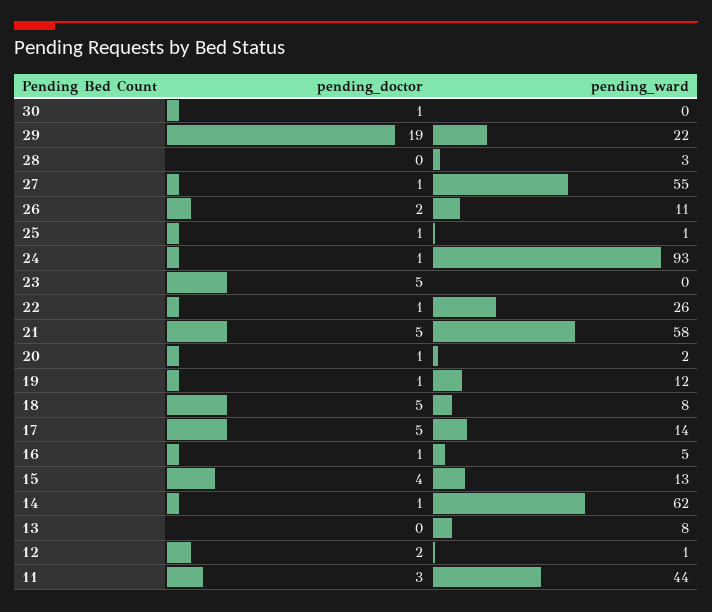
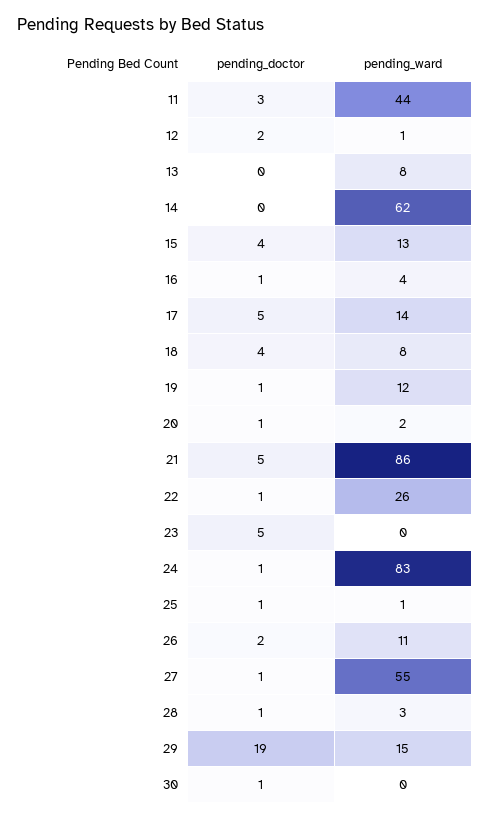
  {
    "pending_doctor": {
      "30": 1,
      "29": 19,
-     "28": 0,
+     "28": 1,
      "27": 1,
      "26": 2,
      "25": 1,
      "24": 1,
      "23": 5,
      "22": 1,
      "21": 5,
      "20": 1,
      "19": 1,
-     "18": 5,
+     "18": 4,
      "17": 5,
      "16": 1,
      "15": 4,
-     "14": 1,
+     "14": 0,
      "13": 0,
      "12": 2,
      "11": 3
    },
    "pending_ward": {
      "30": 0,
-     "29": 22,
+     "29": 15,
      "28": 3,
      "27": 55,
      "26": 11,
      "25": 1,
-     "24": 93,
+     "24": 83,
      "23": 0,
      "22": 26,
-     "21": 58,
+     "21": 86,
      "20": 2,
      "19": 12,
      "18": 8,
      "17": 14,
-     "16": 5,
+     "16": 4,
      "15": 13,
      "14": 62,
      "13": 8,
      "12": 1,
      "11": 44
    }
  }

